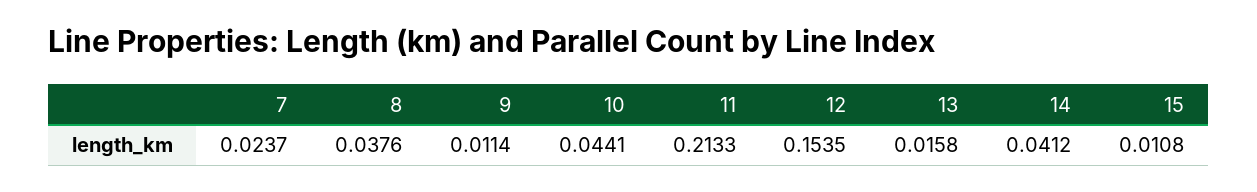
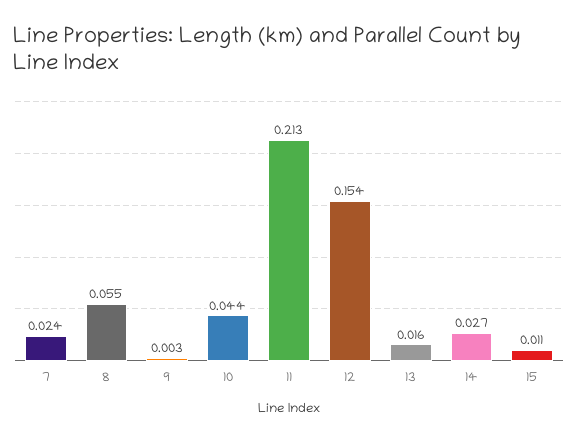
  {
    "7": 0.0237,
-   "8": 0.0376,
+   "8": 0.055,
-   "9": 0.0114,
+   "9": 0.003,
    "10": 0.0441,
    "11": 0.2133,
    "12": 0.1535,
    "13": 0.0158,
-   "14": 0.0412,
+   "14": 0.027,
    "15": 0.0108
  }

